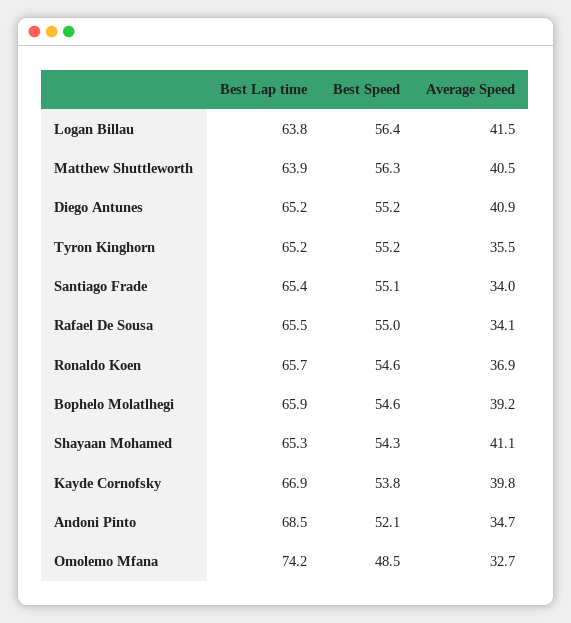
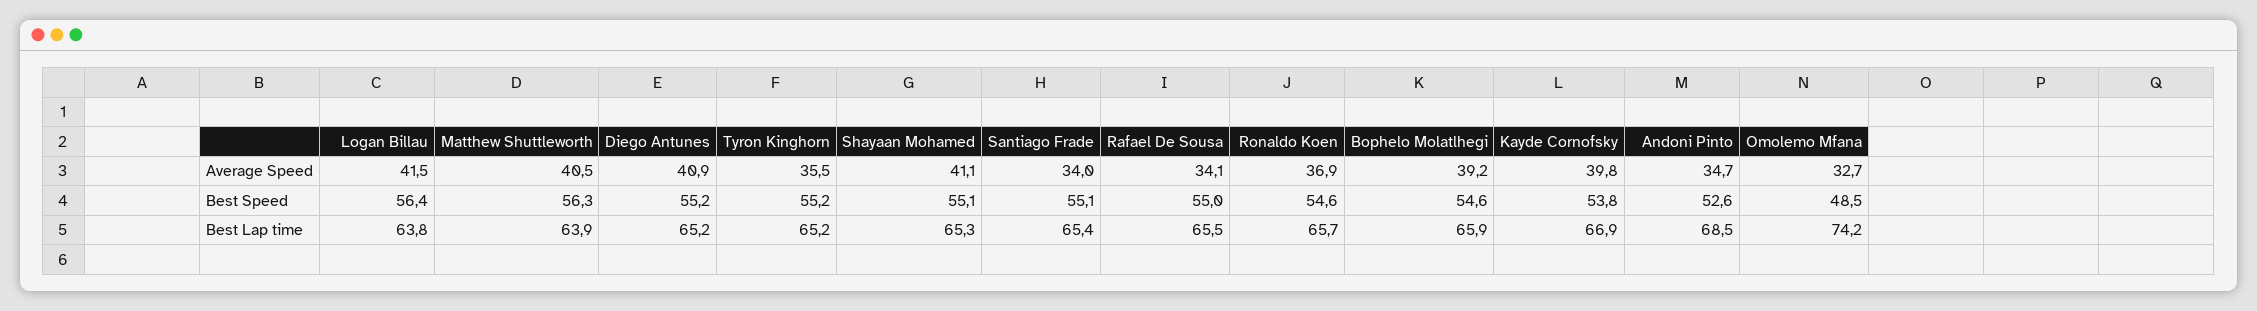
  {
    "Best Lap time": {
      "Logan Billau": 63.8,
      "Matthew Shuttleworth": 63.9,
      "Diego Antunes": 65.2,
      "Tyron Kinghorn": 65.2,
      "Santiago Frade": 65.4,
      "Rafael De Sousa": 65.5,
      "Ronaldo Koen": 65.7,
      "Bophelo Molatlhegi": 65.9,
      "Shayaan Mohamed": 65.3,
      "Kayde Cornofsky": 66.9,
      "Andoni Pinto": 68.5,
      "Omolemo Mfana": 74.2
    },
    "Best Speed": {
      "Logan Billau": 56.4,
      "Matthew Shuttleworth": 56.3,
      "Diego Antunes": 55.2,
      "Tyron Kinghorn": 55.2,
      "Santiago Frade": 55.1,
      "Rafael De Sousa": 55,
      "Ronaldo Koen": 54.6,
      "Bophelo Molatlhegi": 54.6,
-     "Shayaan Mohamed": 54.3,
+     "Shayaan Mohamed": 55.1,
      "Kayde Cornofsky": 53.8,
-     "Andoni Pinto": 52.1,
+     "Andoni Pinto": 52.6,
      "Omolemo Mfana": 48.5
    },
    "Average Speed": {
      "Logan Billau": 41.5,
      "Matthew Shuttleworth": 40.5,
      "Diego Antunes": 40.9,
      "Tyron Kinghorn": 35.5,
      "Santiago Frade": 34,
      "Rafael De Sousa": 34.1,
      "Ronaldo Koen": 36.9,
      "Bophelo Molatlhegi": 39.2,
      "Shayaan Mohamed": 41.1,
      "Kayde Cornofsky": 39.8,
      "Andoni Pinto": 34.7,
      "Omolemo Mfana": 32.7
    }
  }

